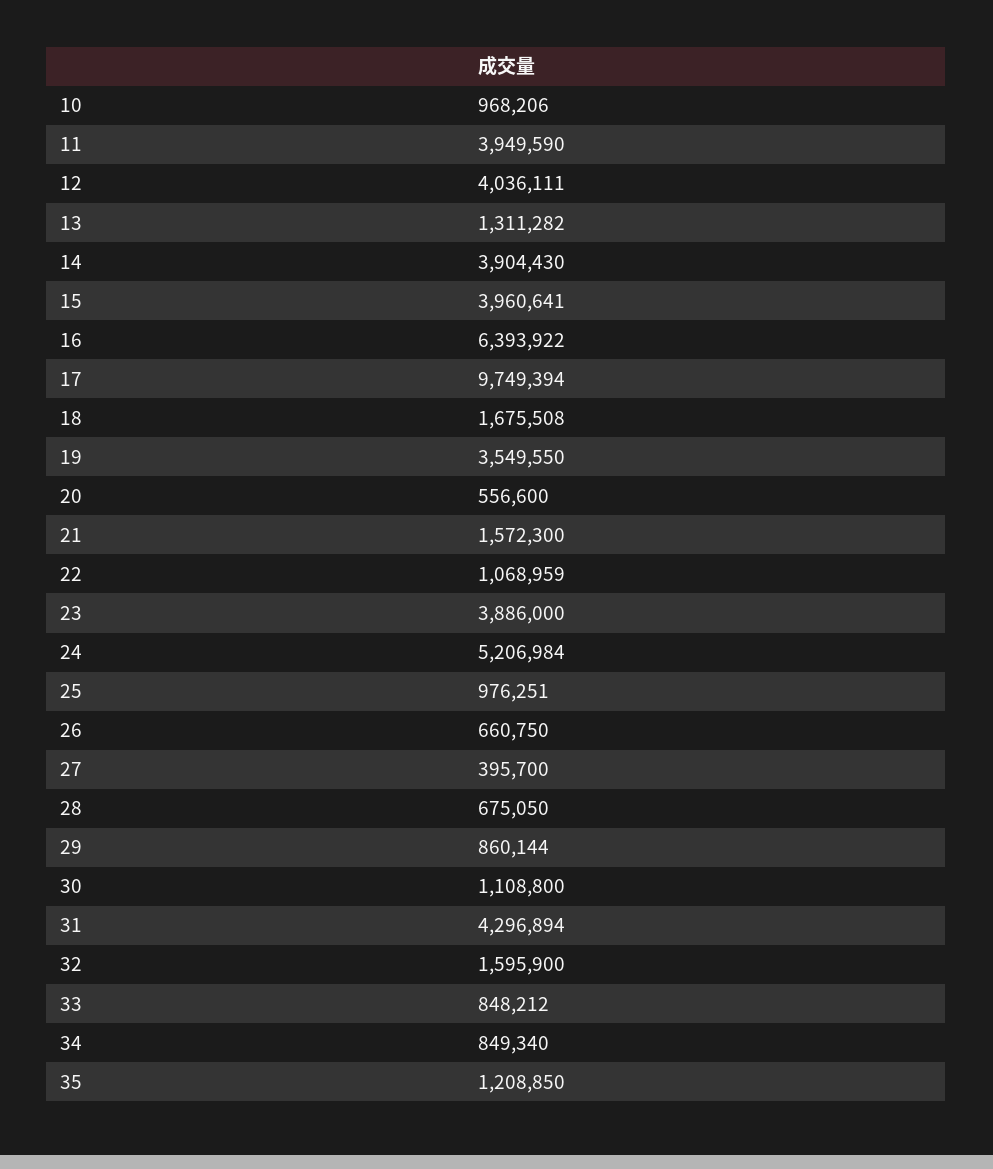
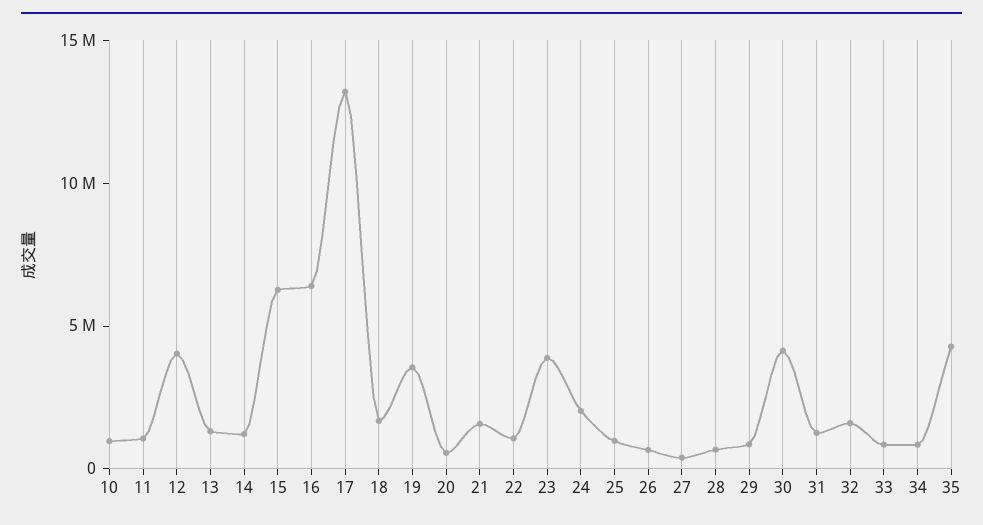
  {
    "10": 968206,
-   "11": 3949590,
+   "11": 1000000,
    "12": 4036111,
    "13": 1311282,
-   "14": 3904430,
+   "14": 1000000,
-   "15": 3960641,
+   "15": 6000000,
    "16": 6393922,
-   "17": 9749394,
+   "17": 13000000,
    "18": 1675508,
    "19": 3549550,
    "20": 556600,
    "21": 1572300,
    "22": 1068959,
    "23": 3886000,
-   "24": 5206984,
+   "24": 2000000,
    "25": 976251,
    "26": 660750,
    "27": 395700,
    "28": 675050,
    "29": 860144,
-   "30": 1108800,
+   "30": 4000000,
-   "31": 4296894,
+   "31": 1000000,
    "32": 1595900,
    "33": 848212,
    "34": 849340,
-   "35": 1208850
+   "35": 4000000
  }

